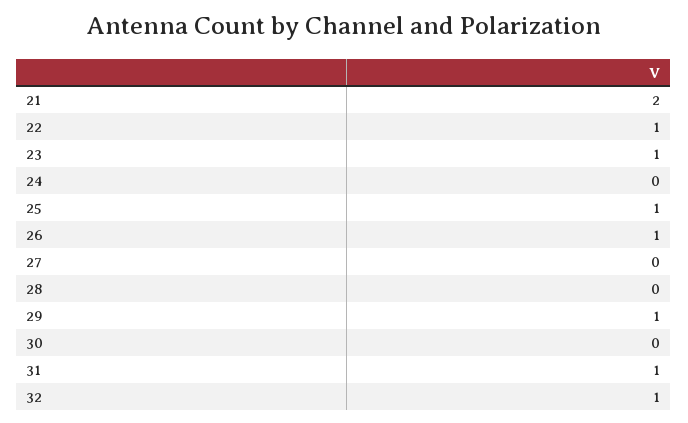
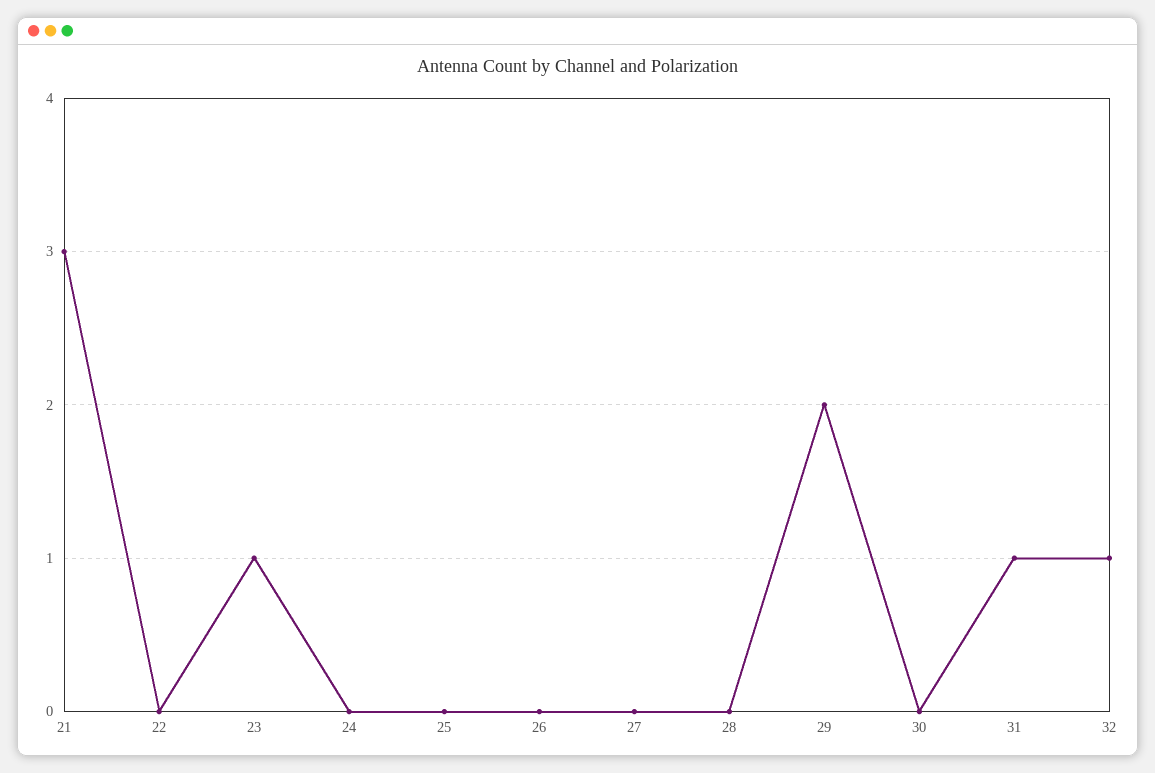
  {
-   "21": 2,
+   "21": 3,
-   "22": 1,
+   "22": 0,
    "23": 1,
    "24": 0,
-   "25": 1,
+   "25": 0,
-   "26": 1,
+   "26": 0,
    "27": 0,
    "28": 0,
-   "29": 1,
+   "29": 2,
    "30": 0,
    "31": 1,
    "32": 1
  }

